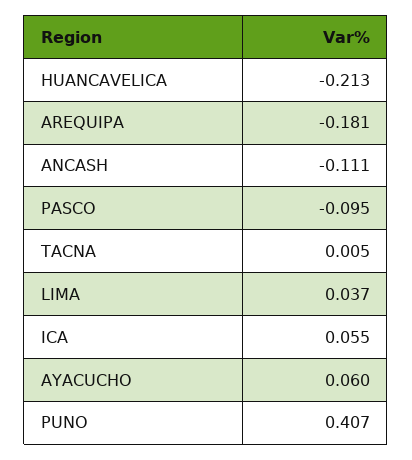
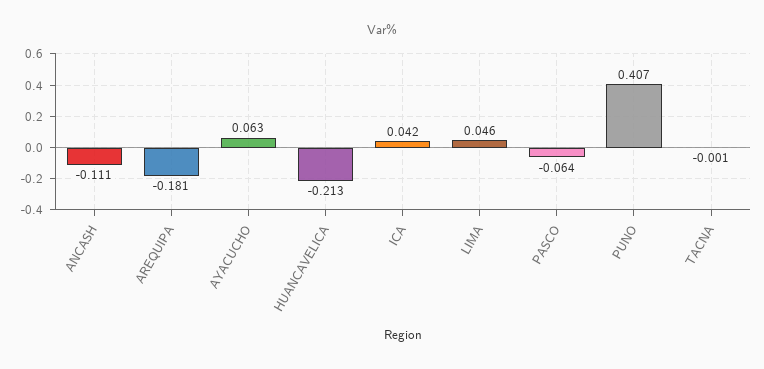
  {
    "HUANCAVELICA": -0.213,
    "AREQUIPA": -0.181,
    "ANCASH": -0.111,
-   "PASCO": -0.095,
+   "PASCO": -0.064,
-   "TACNA": 0.005,
+   "TACNA": -0.001,
-   "LIMA": 0.037,
+   "LIMA": 0.046,
-   "ICA": 0.055,
+   "ICA": 0.042,
-   "AYACUCHO": 0.06,
+   "AYACUCHO": 0.063,
    "PUNO": 0.407
  }

